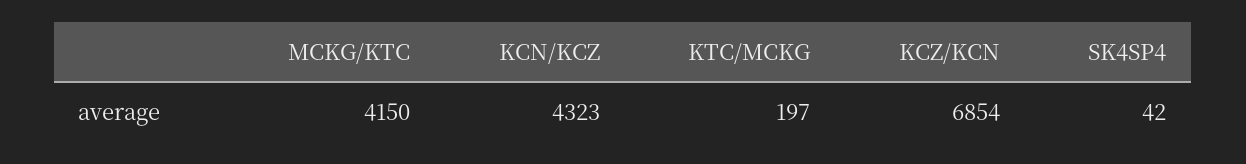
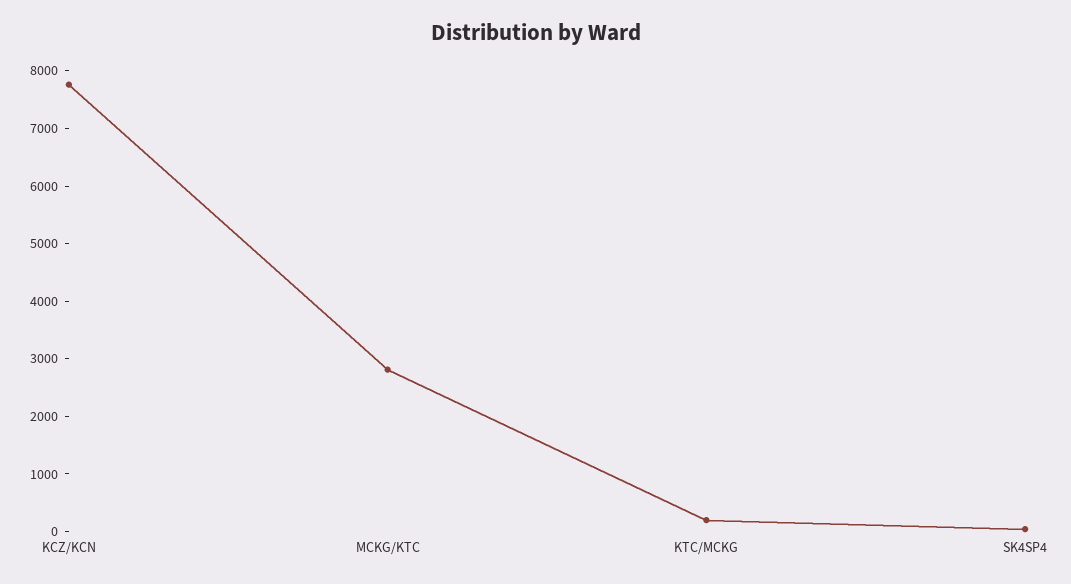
  {
-   "MCKG/KTC": 4150,
+   "MCKG/KTC": 2800,
-   "KCN/KCZ": 4323,
    "KTC/MCKG": 197,
-   "KCZ/KCN": 6854,
+   "KCZ/KCN": 7800,
    "SK4SP4": 42
  }

